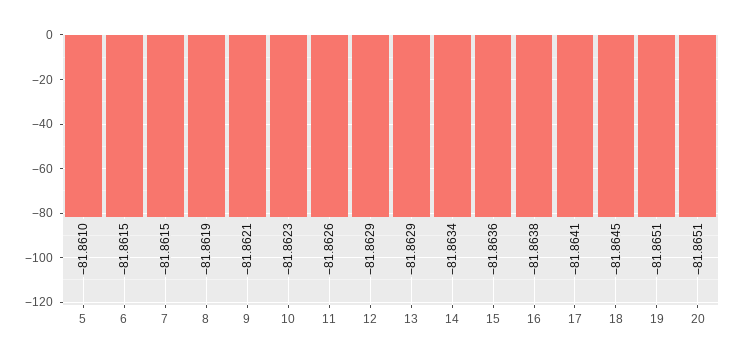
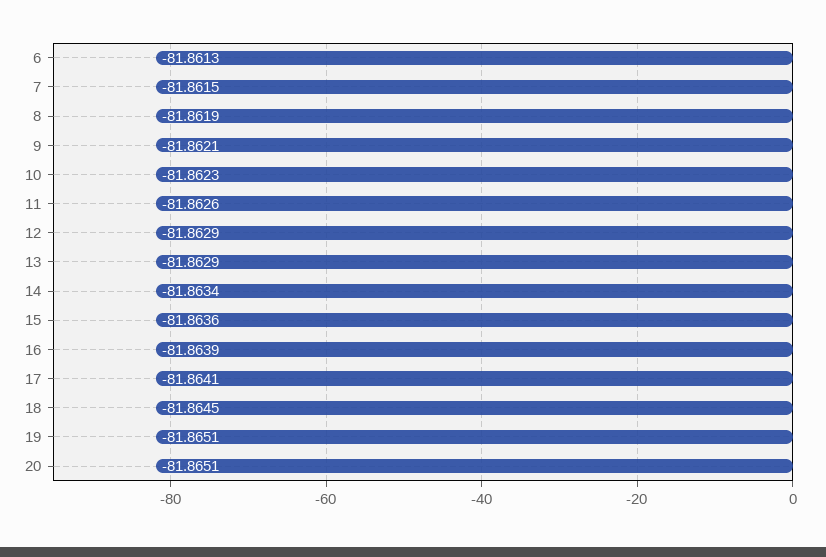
  {
-   "5": -81.861,
-   "6": -81.8615,
+   "6": -81.8613,
    "7": -81.8615,
    "8": -81.8619,
    "9": -81.8621,
    "10": -81.8623,
    "11": -81.8626,
    "12": -81.8629,
    "13": -81.8629,
    "14": -81.8634,
    "15": -81.8636,
-   "16": -81.8638,
+   "16": -81.8639,
    "17": -81.8641,
    "18": -81.8645,
    "19": -81.8651,
    "20": -81.8651
  }

